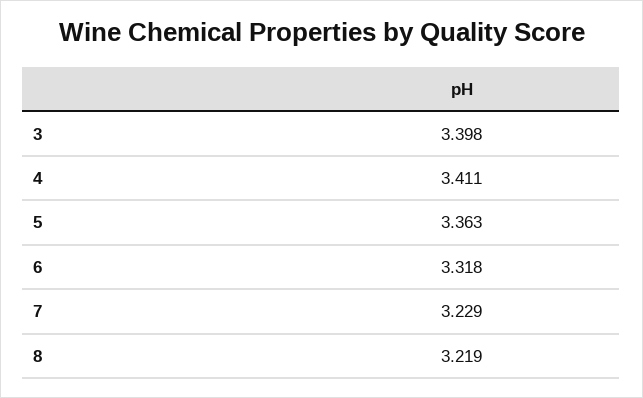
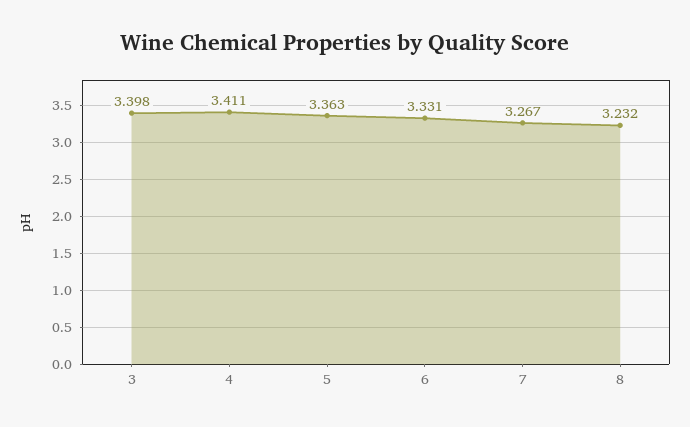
  {
    "3": 3.398,
    "4": 3.411,
    "5": 3.363,
-   "6": 3.318,
+   "6": 3.331,
-   "7": 3.229,
+   "7": 3.267,
-   "8": 3.219
+   "8": 3.232
  }

